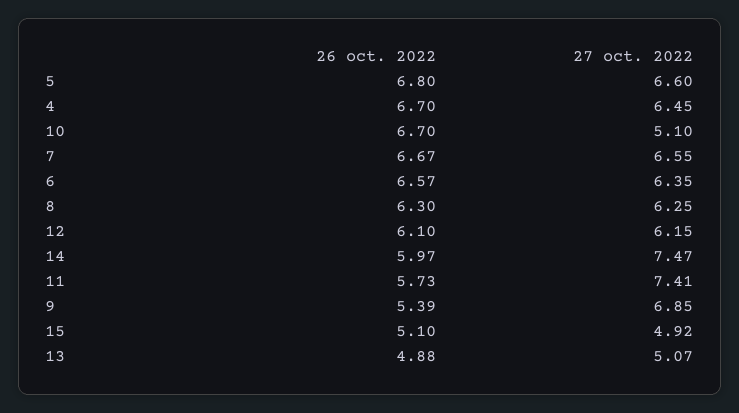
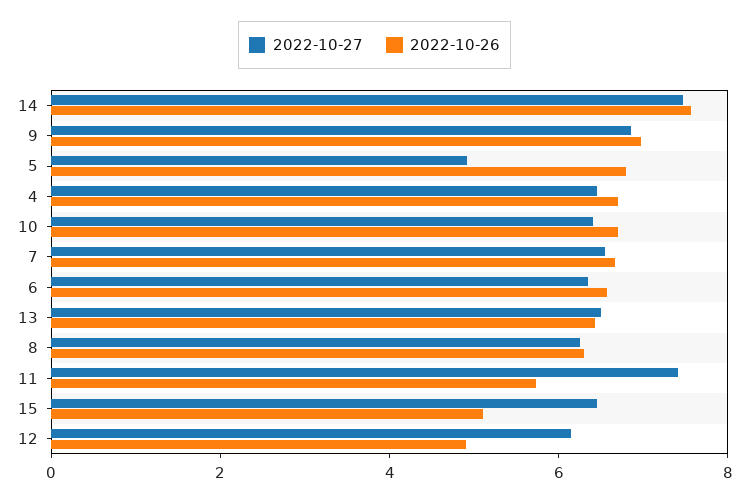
  {
    "26 oct. 2022": {
      "5": 6.8,
      "4": 6.7,
      "10": 6.7,
      "7": 6.67,
      "6": 6.57,
      "8": 6.3,
-     "12": 6.1,
+     "12": 5,
-     "14": 5.97,
+     "14": 7.5,
      "11": 5.73,
-     "9": 5.39,
+     "9": 7,
      "15": 5.1,
-     "13": 4.88
+     "13": 6.5
    },
    "27 oct. 2022": {
-     "5": 6.6,
+     "5": 5,
      "4": 6.45,
-     "10": 5.1,
+     "10": 6.5,
      "7": 6.55,
      "6": 6.35,
      "8": 6.25,
      "12": 6.15,
      "14": 7.47,
      "11": 7.41,
      "9": 6.85,
-     "15": 4.92,
+     "15": 6.5,
-     "13": 5.07
+     "13": 6.5
    }
  }

